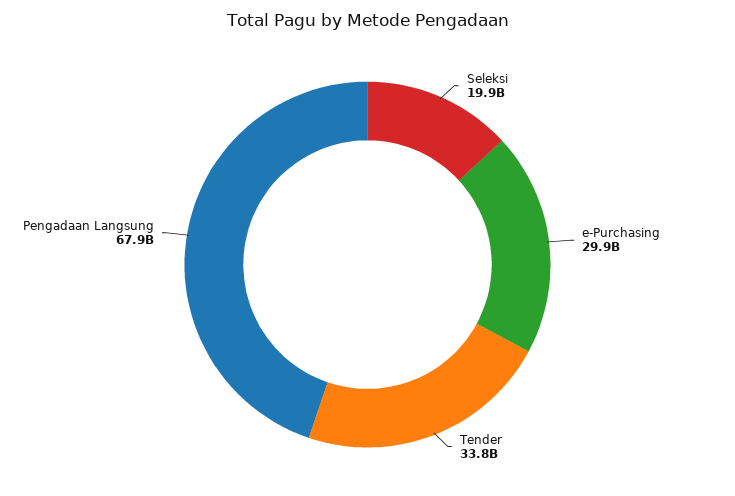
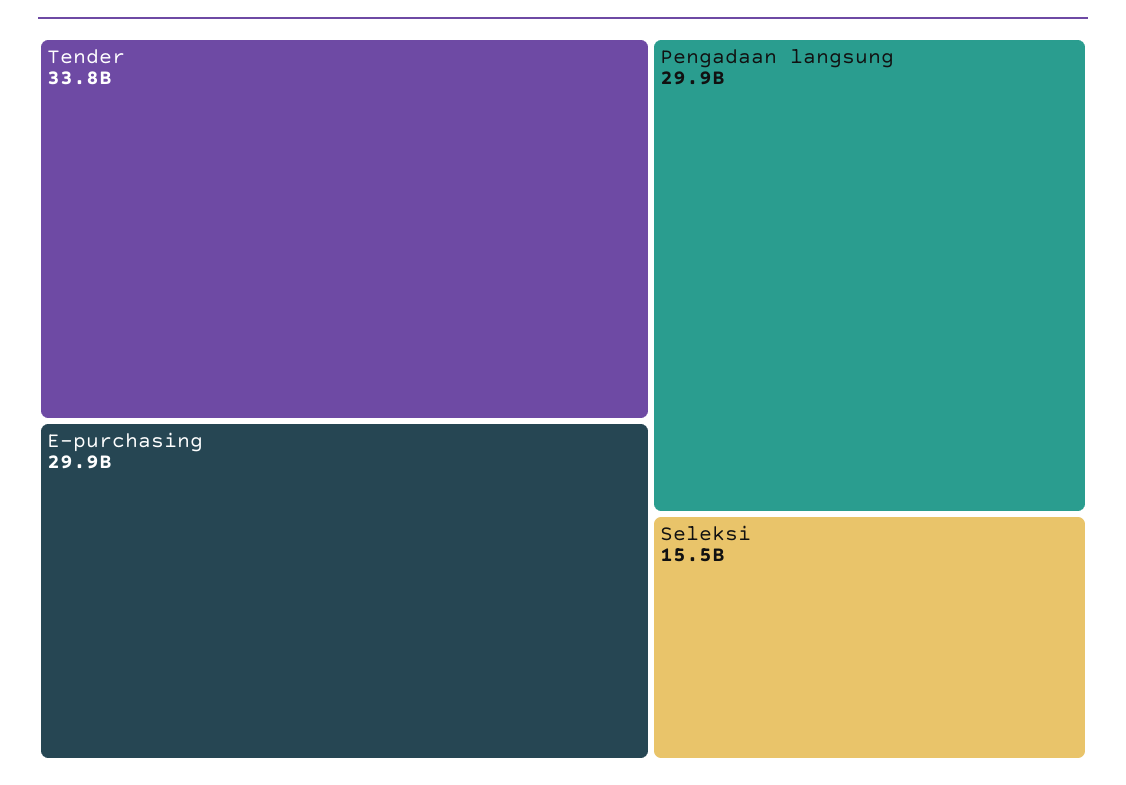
  {
-   "Seleksi": 19900000000,
+   "Seleksi": 15500000000,
    "e-Purchasing": 29900000000,
    "Tender": 33800000000,
-   "Pengadaan Langsung": 67900000000
+   "Pengadaan Langsung": 29900000000
  }

